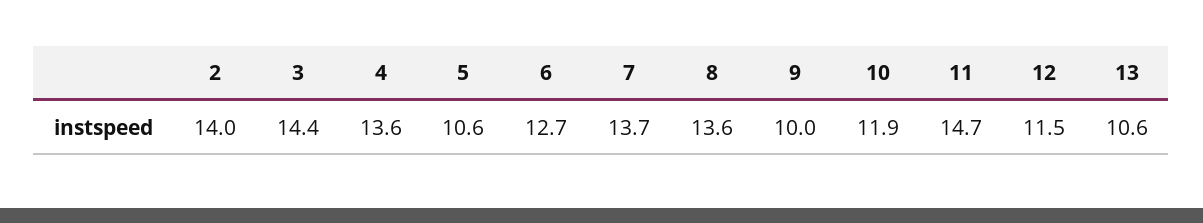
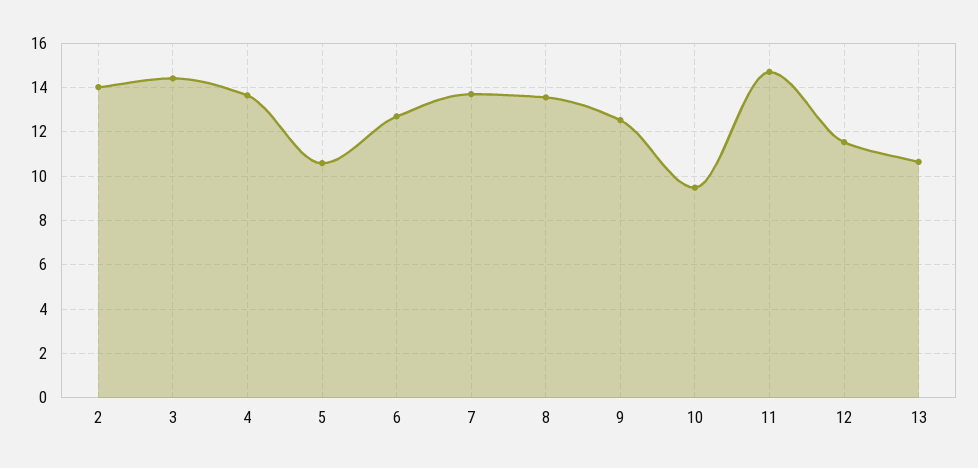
  {
    "2": 14,
    "3": 14.4,
    "4": 13.6,
    "5": 10.6,
    "6": 12.7,
    "7": 13.7,
    "8": 13.6,
-   "9": 10,
+   "9": 12.5,
-   "10": 11.9,
+   "10": 9.5,
    "11": 14.7,
    "12": 11.5,
    "13": 10.6
  }

